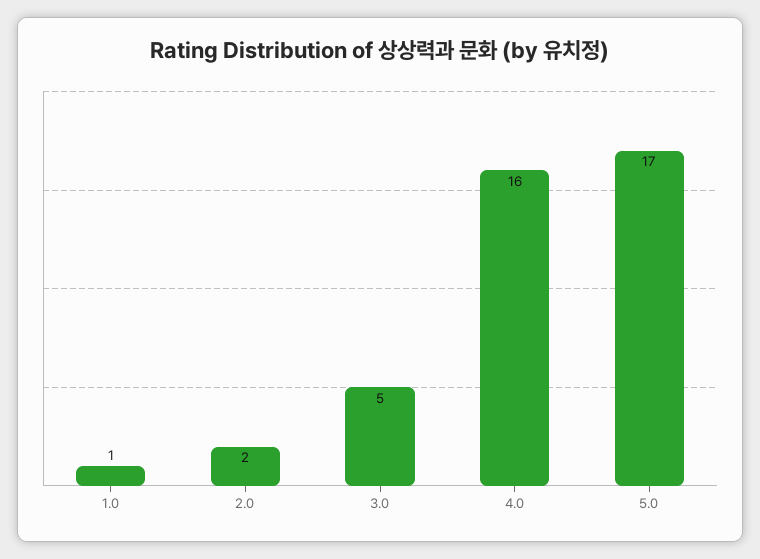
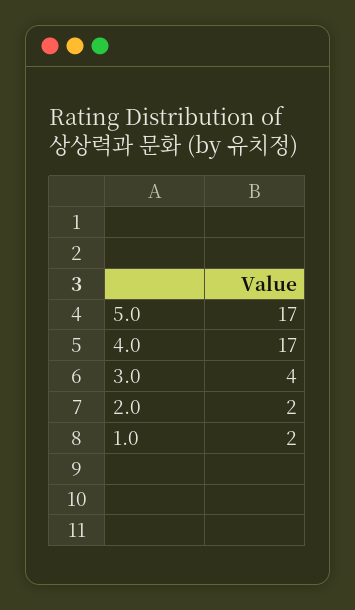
  {
-   "1.0": 1,
+   "1.0": 2,
    "2.0": 2,
-   "3.0": 5,
+   "3.0": 4,
-   "4.0": 16,
+   "4.0": 17,
    "5.0": 17
  }

